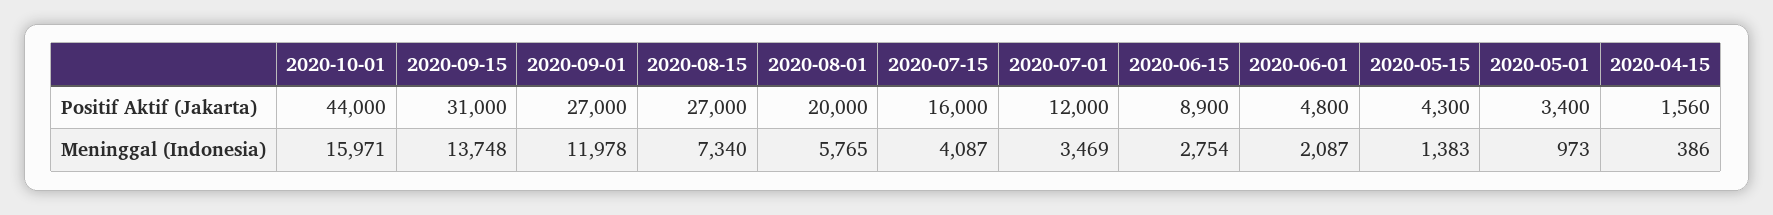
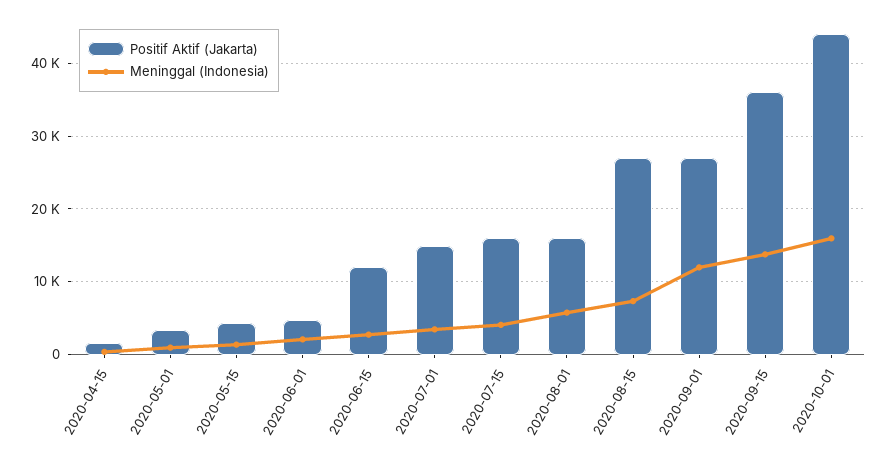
  {
    "Positif Aktif (Jakarta)": {
      "2020-10-01": 44000,
-     "2020-09-15": 31000,
+     "2020-09-15": 36000,
      "2020-09-01": 27000,
      "2020-08-15": 27000,
-     "2020-08-01": 20000,
+     "2020-08-01": 16000,
      "2020-07-15": 16000,
-     "2020-07-01": 12000,
+     "2020-07-01": 15000,
-     "2020-06-15": 8900,
+     "2020-06-15": 12000,
      "2020-06-01": 4800,
      "2020-05-15": 4300,
      "2020-05-01": 3400,
      "2020-04-15": 1560
    },
    "Meninggal (Indonesia)": {
      "2020-10-01": 15971,
      "2020-09-15": 13748,
      "2020-09-01": 11978,
      "2020-08-15": 7340,
      "2020-08-01": 5765,
      "2020-07-15": 4087,
      "2020-07-01": 3469,
      "2020-06-15": 2754,
      "2020-06-01": 2087,
      "2020-05-15": 1383,
      "2020-05-01": 973,
      "2020-04-15": 386
    }
  }

